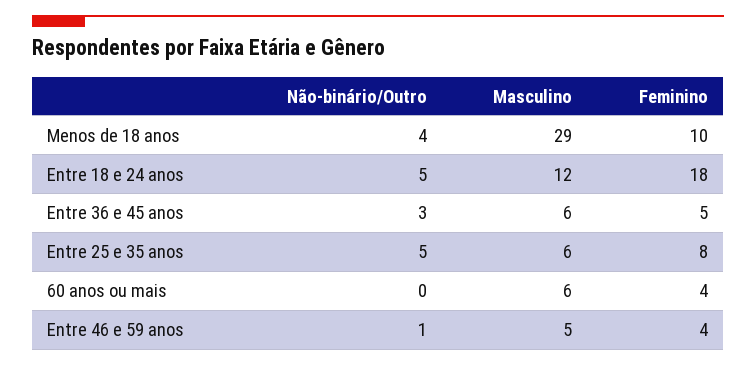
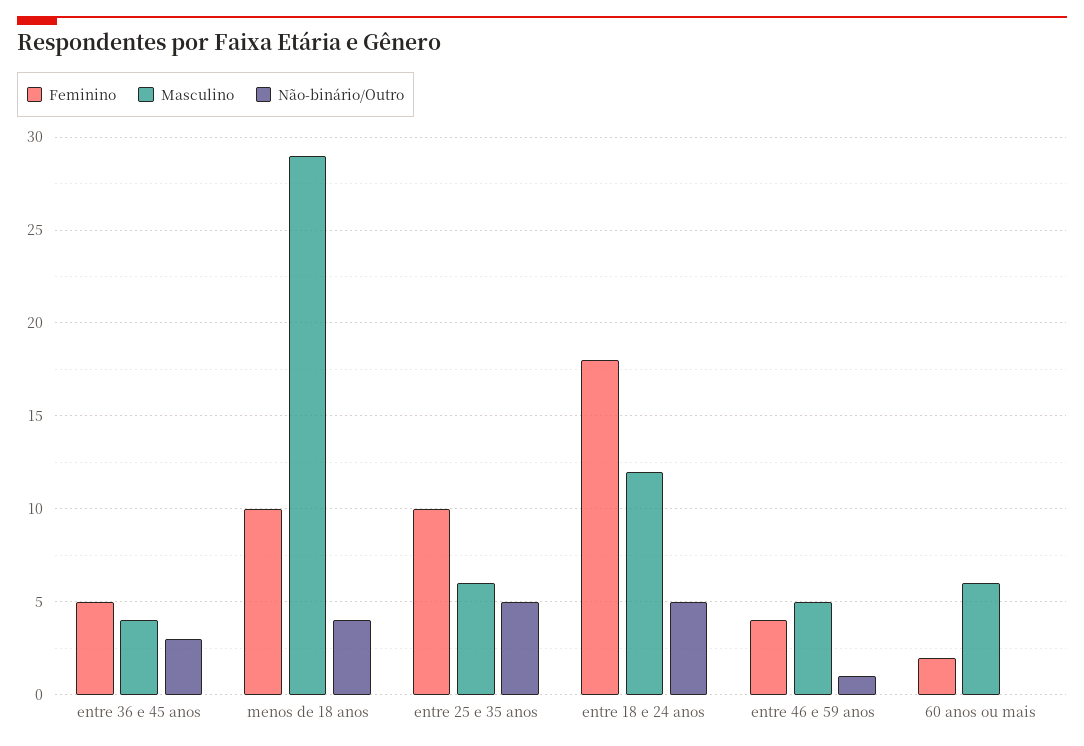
  {
    "Não-binário/Outro": {
      "Menos de 18 anos": 4,
      "Entre 18 e 24 anos": 5,
      "Entre 36 e 45 anos": 3,
      "Entre 25 e 35 anos": 5,
      "60 anos ou mais": 0,
      "Entre 46 e 59 anos": 1
    },
    "Masculino": {
      "Menos de 18 anos": 29,
      "Entre 18 e 24 anos": 12,
-     "Entre 36 e 45 anos": 6,
+     "Entre 36 e 45 anos": 4,
      "Entre 25 e 35 anos": 6,
      "60 anos ou mais": 6,
      "Entre 46 e 59 anos": 5
    },
    "Feminino": {
      "Menos de 18 anos": 10,
      "Entre 18 e 24 anos": 18,
      "Entre 36 e 45 anos": 5,
-     "Entre 25 e 35 anos": 8,
+     "Entre 25 e 35 anos": 10,
-     "60 anos ou mais": 4,
+     "60 anos ou mais": 2,
      "Entre 46 e 59 anos": 4
    }
  }

